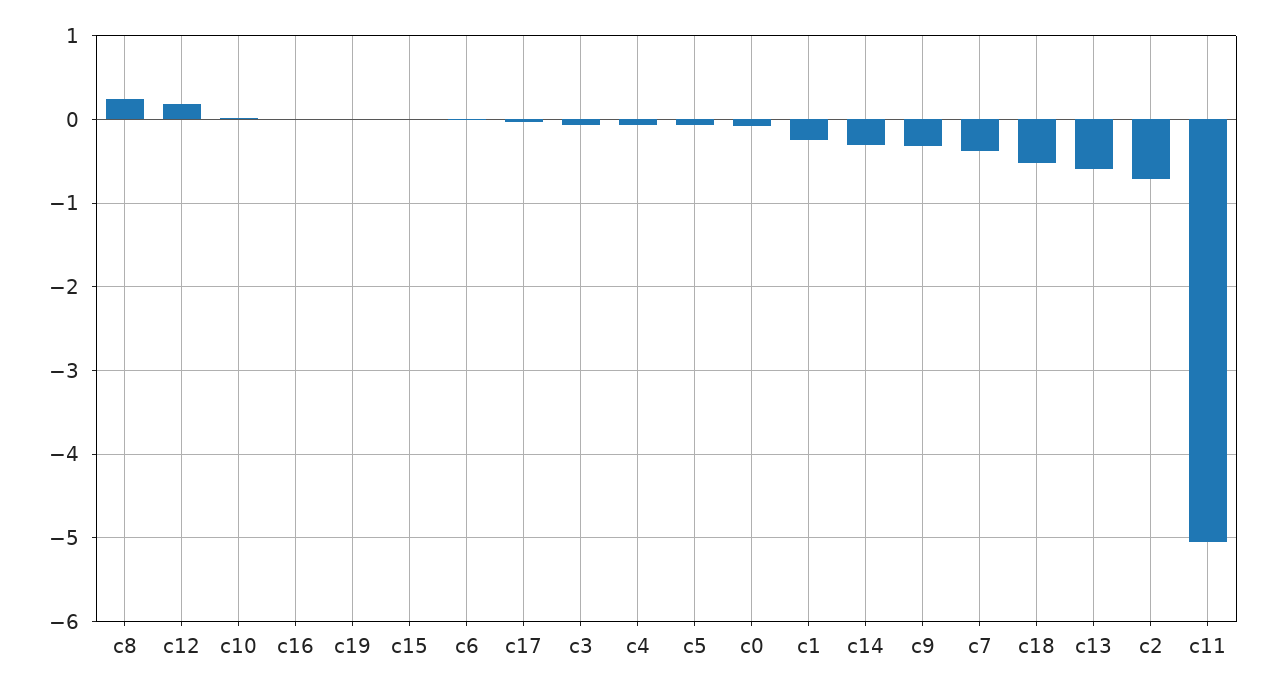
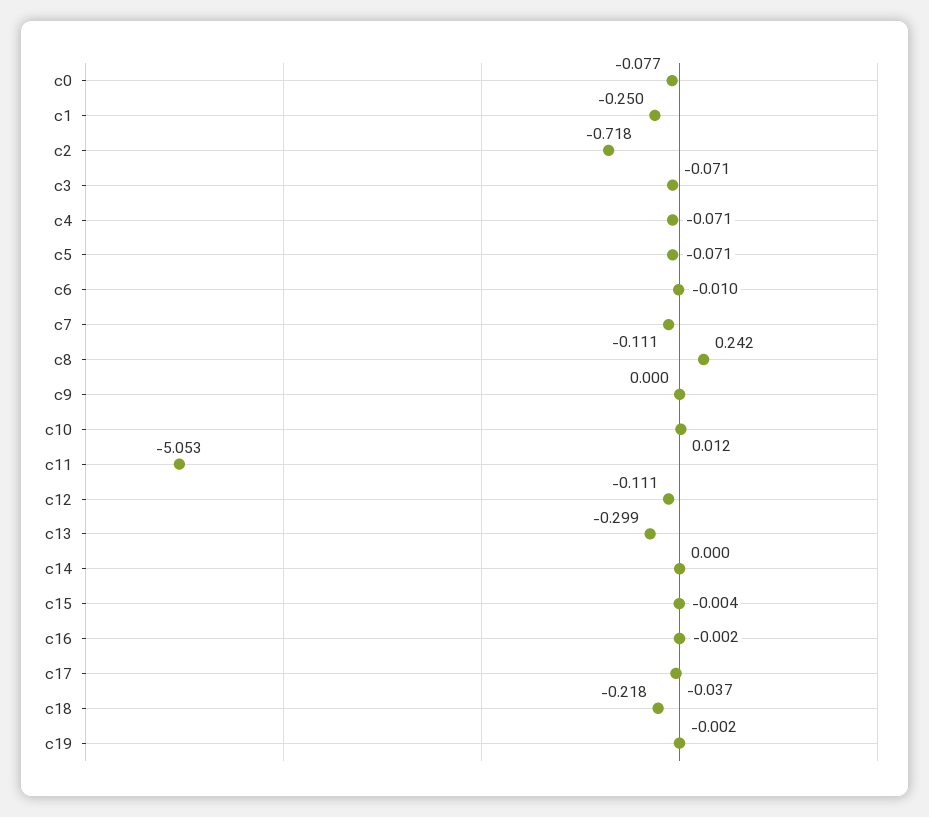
  {
    "c8": 0.242,
-   "c12": 0.2,
+   "c12": -0.111,
    "c10": 0.012,
    "c16": -0.002,
    "c19": -0.002,
    "c15": -0.004,
    "c6": -0.01,
    "c17": -0.037,
    "c3": -0.071,
    "c4": -0.071,
    "c5": -0.071,
    "c0": -0.077,
    "c1": -0.25,
-   "c14": -0.3,
+   "c14": 0,
-   "c9": -0.3,
+   "c9": 0,
-   "c7": -0.4,
+   "c7": -0.111,
-   "c18": -0.5,
+   "c18": -0.218,
-   "c13": -0.6,
+   "c13": -0.299,
    "c2": -0.718,
    "c11": -5.053
  }

